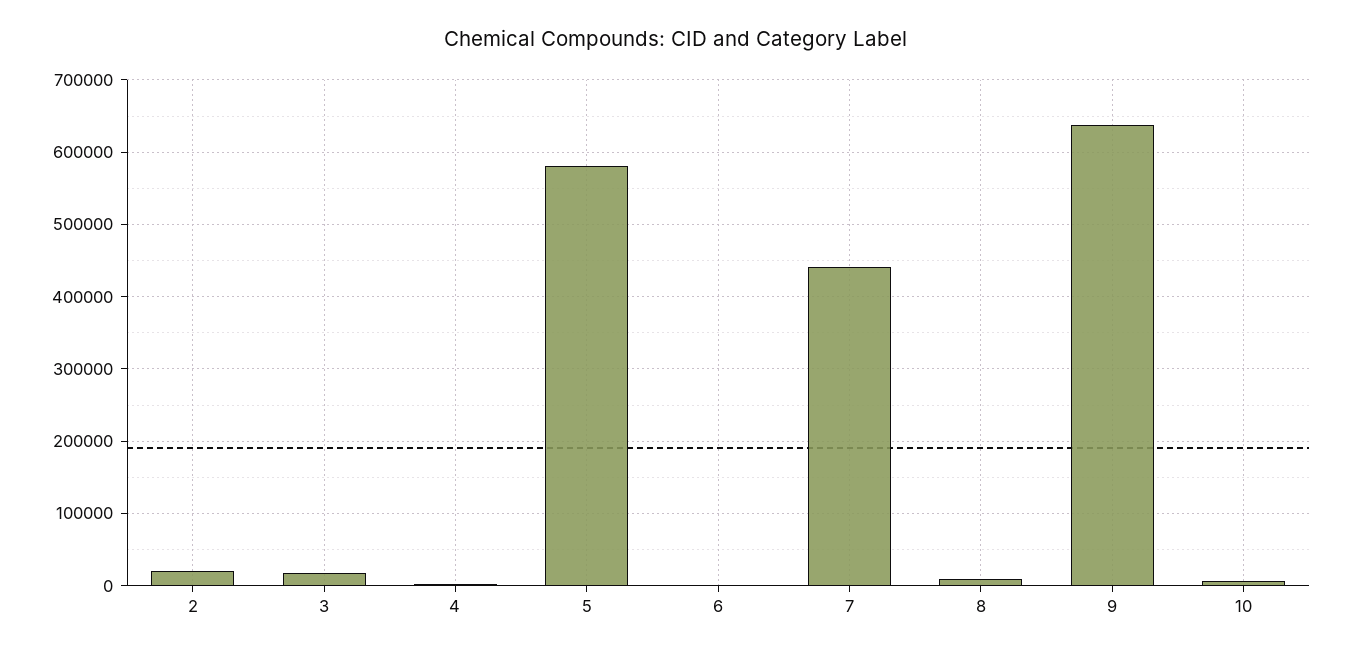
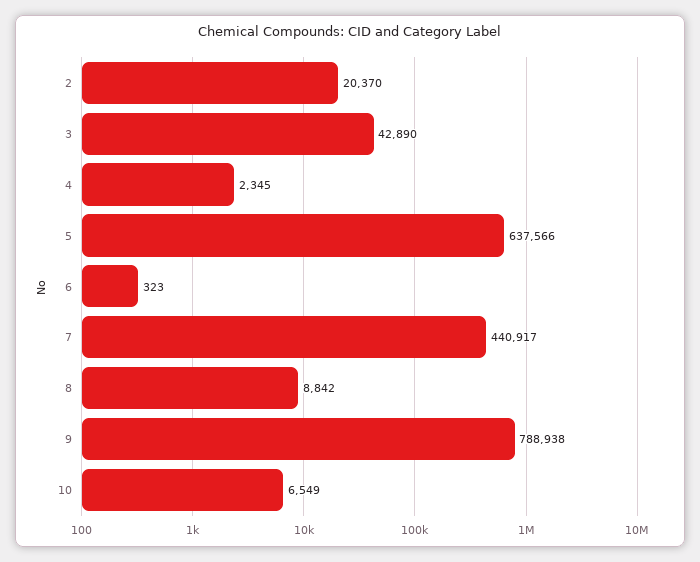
  {
    "2": 20370,
-   "3": 20000,
+   "3": 42890,
    "4": 2345,
-   "5": 580000,
+   "5": 637566,
    "6": 323,
    "7": 440917,
    "8": 8842,
-   "9": 640000,
+   "9": 788938,
    "10": 6549
  }

